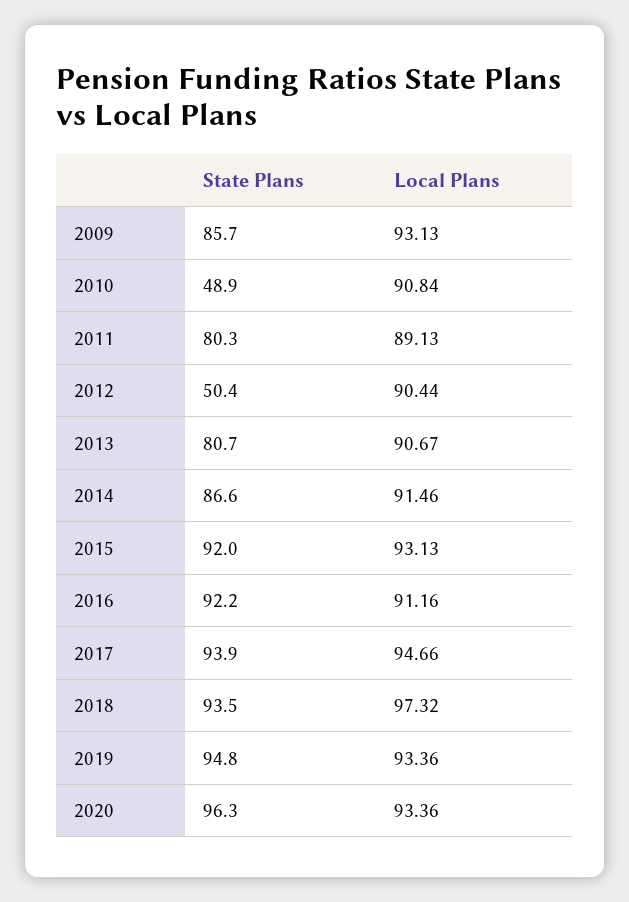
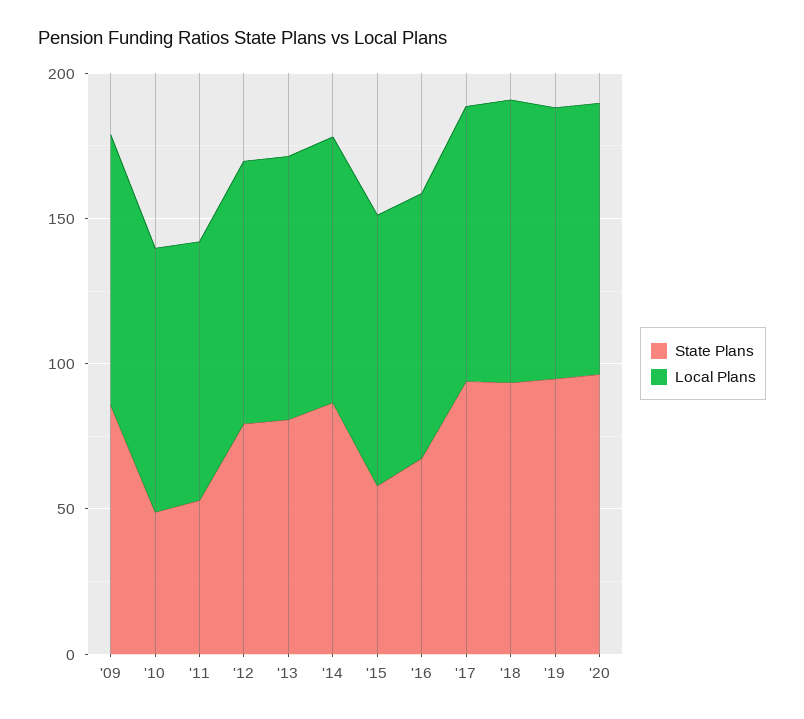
  {
    "State Plans": {
      "2009": 85.7,
      "2010": 48.9,
-     "2011": 80.3,
+     "2011": 50,
-     "2012": 50.4,
+     "2012": 80,
      "2013": 80.7,
      "2014": 86.6,
-     "2015": 92,
+     "2015": 60,
-     "2016": 92.2,
+     "2016": 70,
      "2017": 93.9,
      "2018": 93.5,
      "2019": 94.8,
      "2020": 96.3
    },
    "Local Plans": {
      "2009": 93.13,
      "2010": 90.84,
      "2011": 89.13,
      "2012": 90.44,
      "2013": 90.67,
      "2014": 91.46,
      "2015": 93.13,
      "2016": 91.16,
      "2017": 94.66,
      "2018": 97.32,
      "2019": 93.36,
      "2020": 93.36
    }
  }

